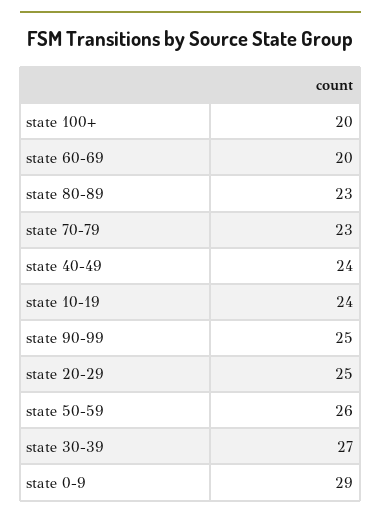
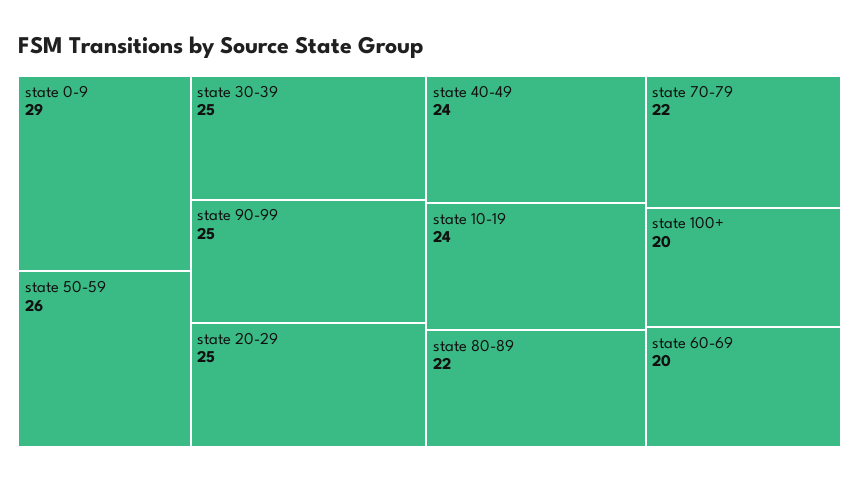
  {
    "state 100+": 20,
    "state 60-69": 20,
-   "state 80-89": 23,
+   "state 80-89": 22,
-   "state 70-79": 23,
+   "state 70-79": 22,
    "state 40-49": 24,
    "state 10-19": 24,
    "state 90-99": 25,
    "state 20-29": 25,
    "state 50-59": 26,
-   "state 30-39": 27,
+   "state 30-39": 25,
    "state 0-9": 29
  }

